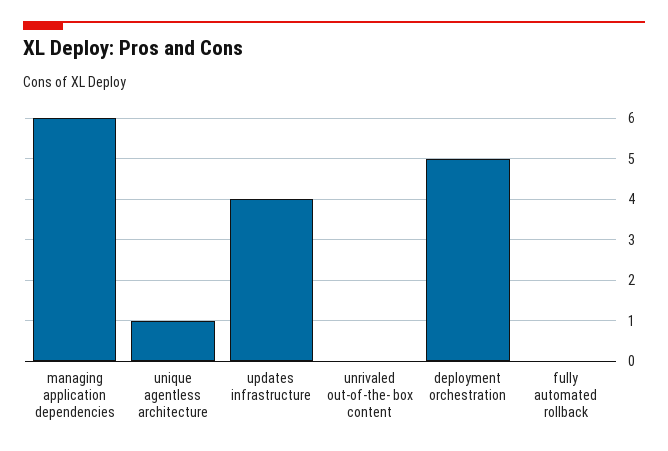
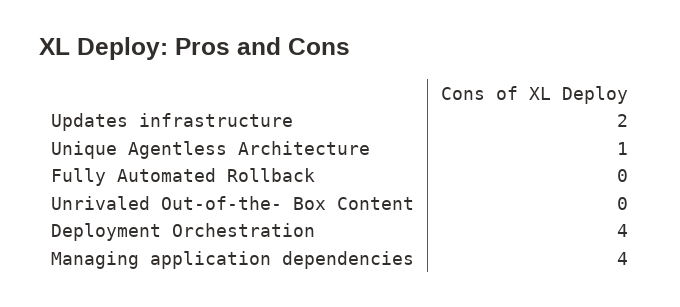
  {
-   "managing application dependencies": 6,
+   "managing application dependencies": 4,
    "unique agentless architecture": 1,
-   "updates infrastructure": 4,
+   "updates infrastructure": 2,
    "unrivaled out-of-the- box content": 0,
-   "deployment orchestration": 5,
+   "deployment orchestration": 4,
    "fully automated rollback": 0
  }

